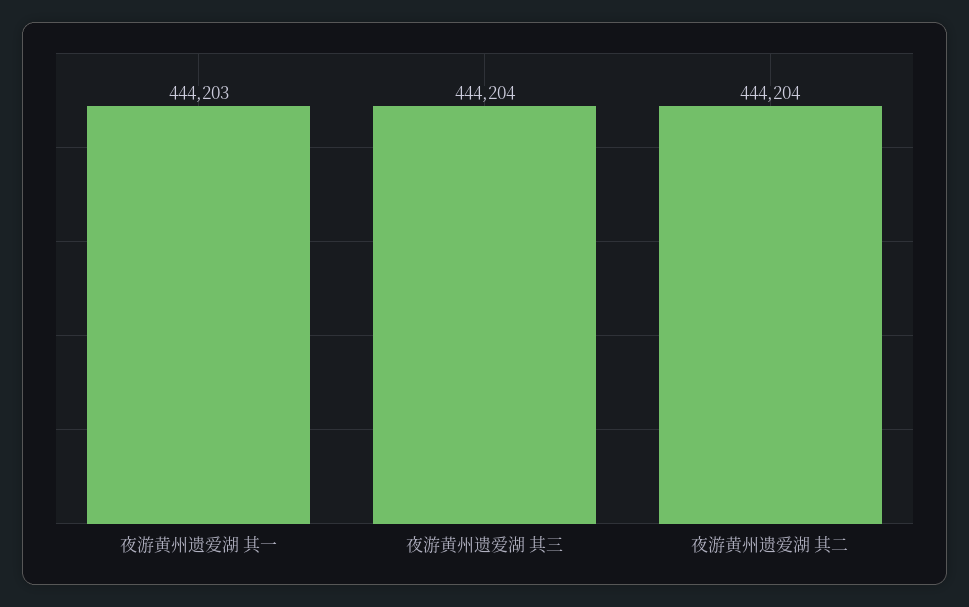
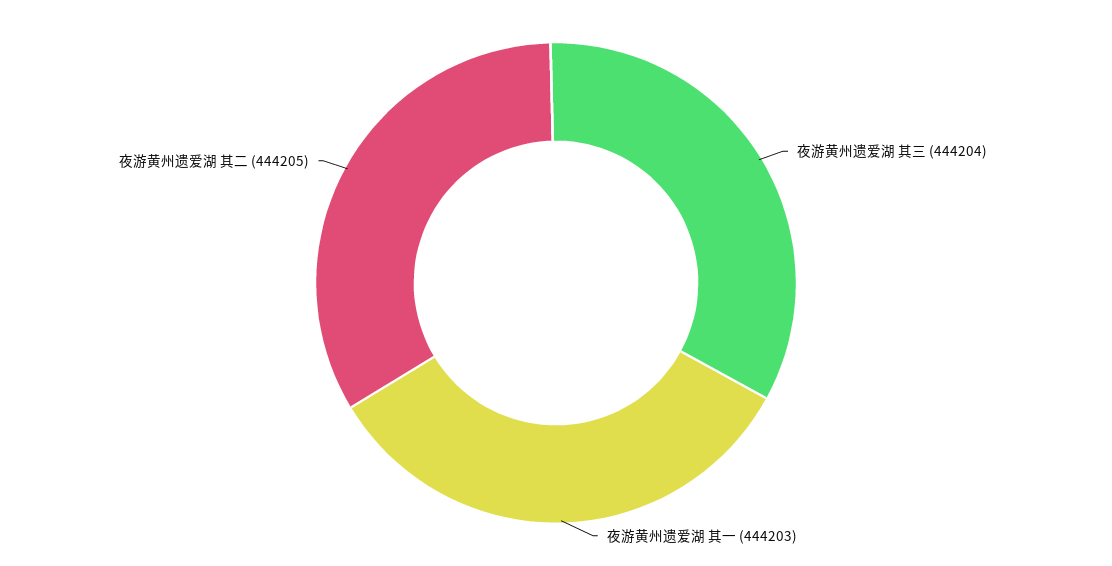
  {
    "夜游黄州遗爱湖 其一": 444203,
    "夜游黄州遗爱湖 其三": 444204,
-   "夜游黄州遗爱湖 其二": 444204
+   "夜游黄州遗爱湖 其二": 444205
  }

